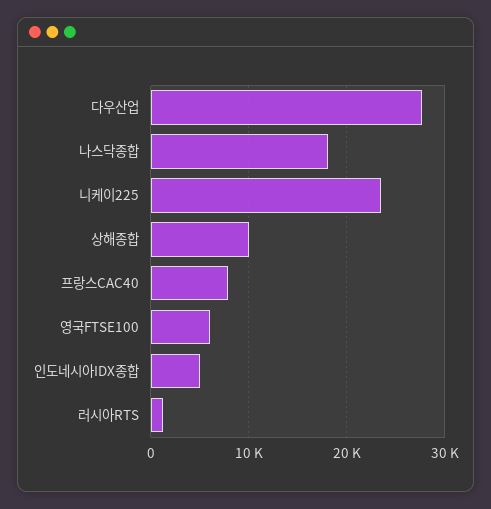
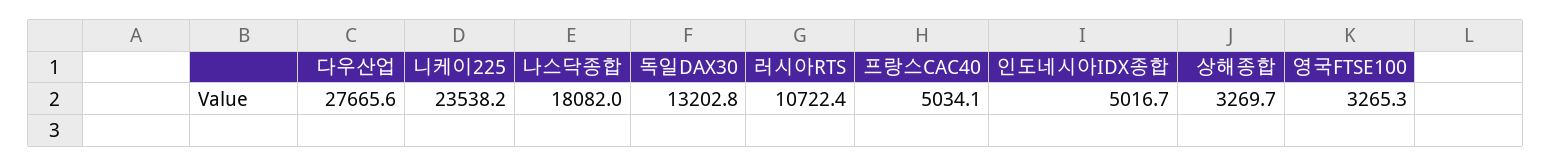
  {
    "다우산업": 27665.6,
    "나스닥종합": 18082,
    "니케이225": 23538.2,
-   "상해종합": 10000,
+   "상해종합": 3269.7,
-   "프랑스CAC40": 8000,
+   "프랑스CAC40": 5034.1,
-   "영국FTSE100": 6000,
+   "영국FTSE100": 3265.3,
    "인도네시아IDX종합": 5016.7,
-   "러시아RTS": 1000
+   "러시아RTS": 10722.4,
+   "독일DAX30": 13202.8
  }

